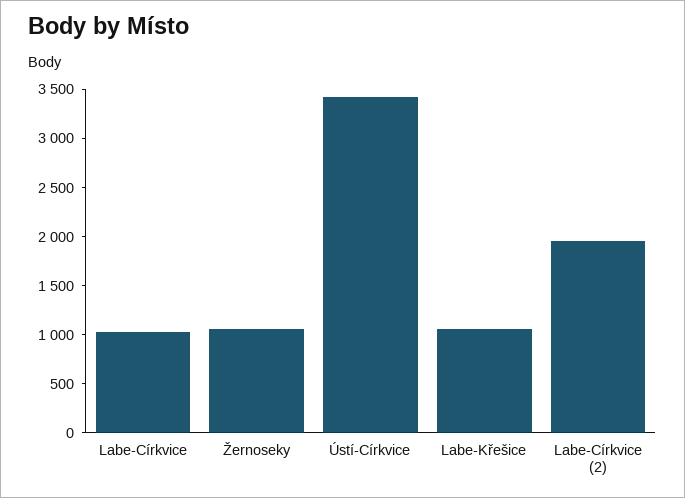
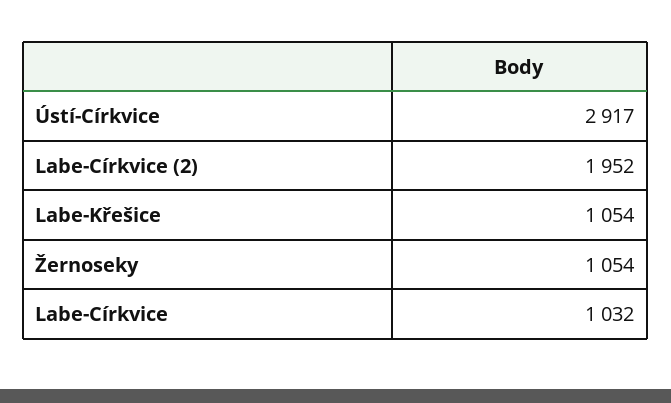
  {
    "Labe-Církvice": 1032,
    "Žernoseky": 1054,
-   "Ústí-Církvice": 3400,
+   "Ústí-Církvice": 2917,
    "Labe-Křešice": 1054,
    "Labe-Církvice (2)": 1952
  }

